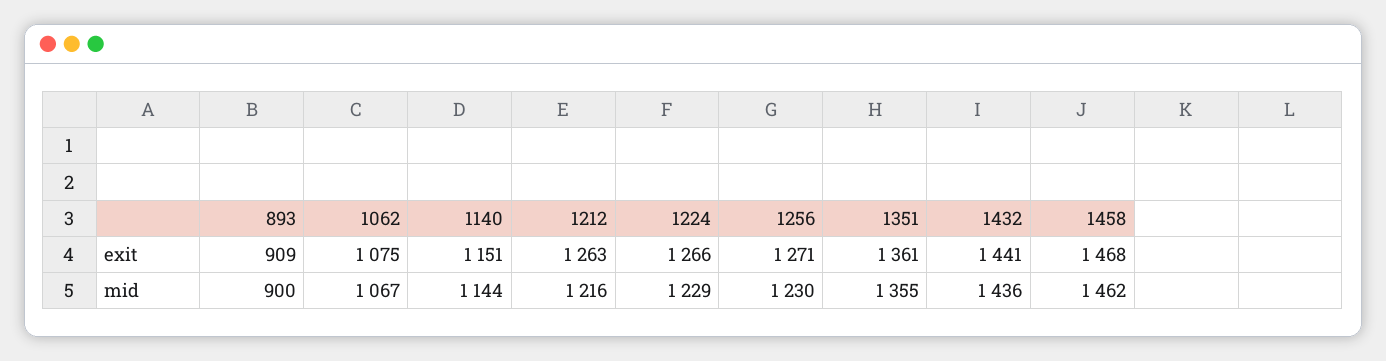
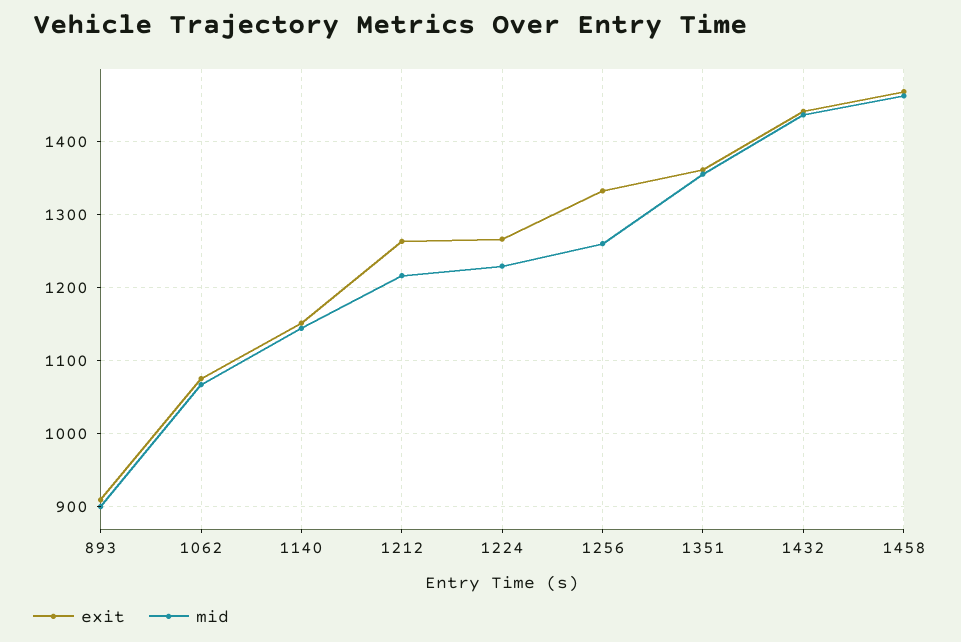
  {
    "exit": {
      "893": 909,
      "1062": 1075,
      "1140": 1151,
      "1212": 1263,
      "1224": 1266,
-     "1256": 1271,
+     "1256": 1330,
      "1351": 1361,
      "1432": 1441,
      "1458": 1468
    },
    "mid": {
      "893": 900,
      "1062": 1067,
      "1140": 1144,
      "1212": 1216,
      "1224": 1229,
-     "1256": 1230,
+     "1256": 1260,
      "1351": 1355,
      "1432": 1436,
      "1458": 1462
    }
  }

